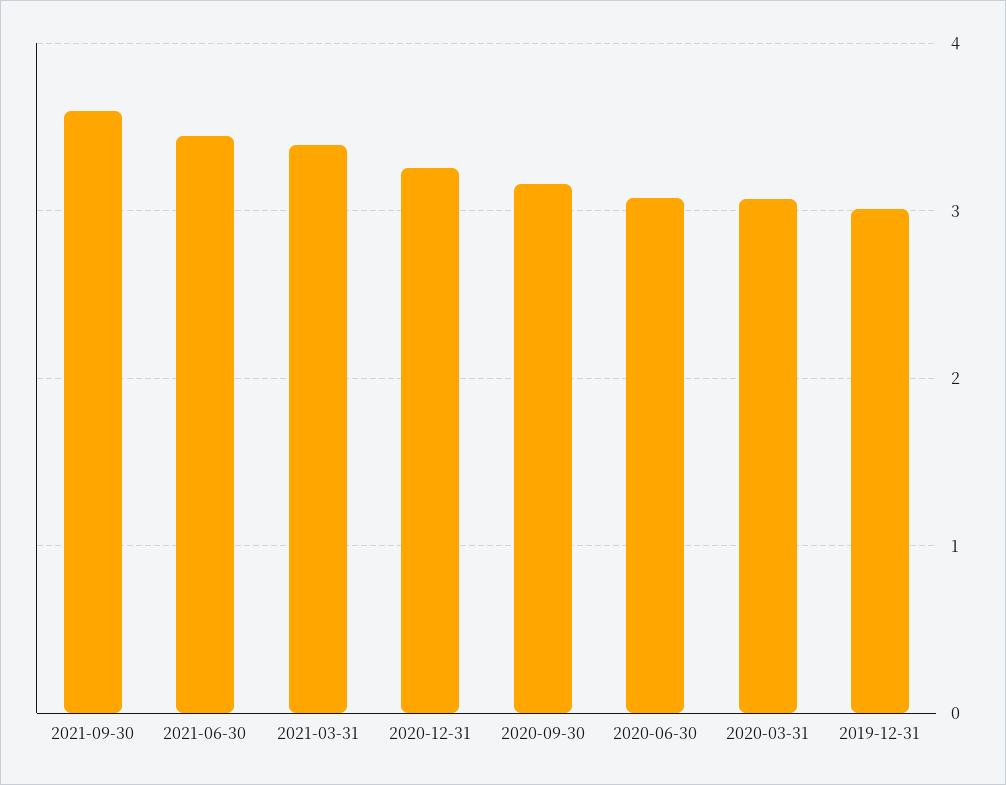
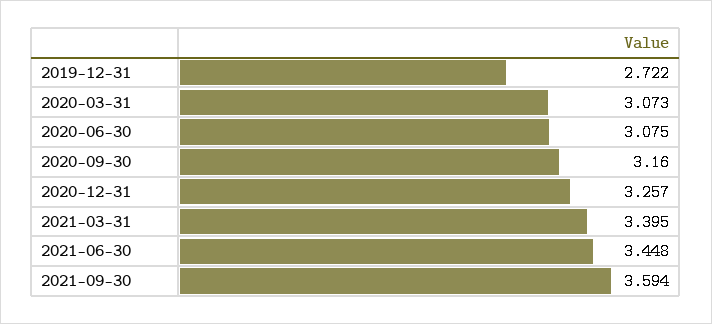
  {
    "2021-09-30": 3.594,
    "2021-06-30": 3.448,
    "2021-03-31": 3.395,
    "2020-12-31": 3.257,
    "2020-09-30": 3.16,
    "2020-06-30": 3.075,
    "2020-03-31": 3.073,
-   "2019-12-31": 3
+   "2019-12-31": 2.722
  }

